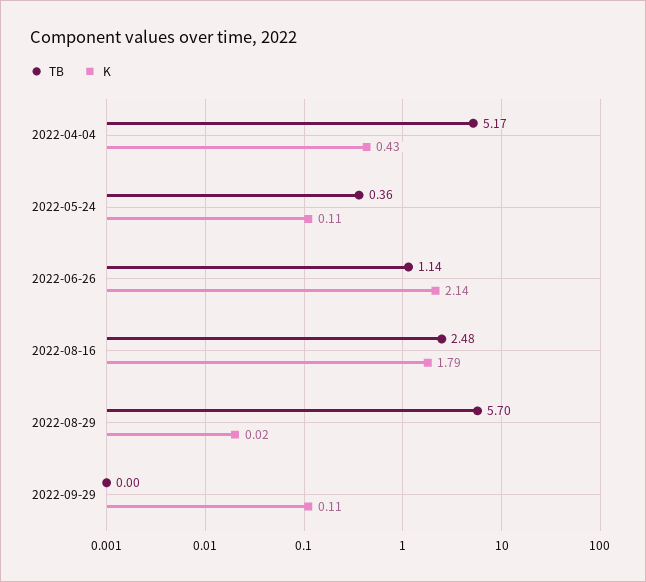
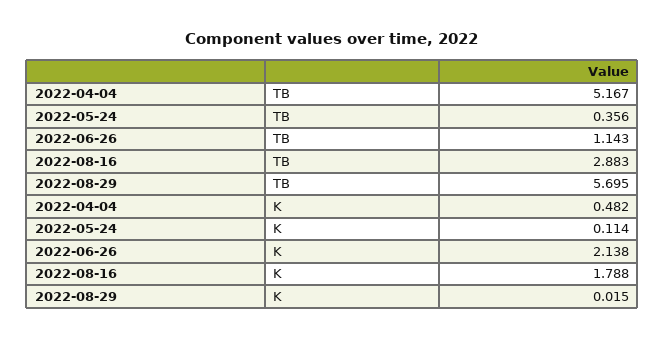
  {
    "TB": {
      "2022-04-04": 5.167,
      "2022-05-24": 0.356,
      "2022-06-26": 1.143,
-     "2022-08-16": 2.48,
+     "2022-08-16": 2.883,
-     "2022-08-29": 5.695,
+     "2022-08-29": 5.695
-     "2022-09-29": 0
    },
    "K": {
-     "2022-04-04": 0.43,
+     "2022-04-04": 0.482,
      "2022-05-24": 0.114,
      "2022-06-26": 2.138,
      "2022-08-16": 1.788,
-     "2022-08-29": 0.015,
+     "2022-08-29": 0.015
-     "2022-09-29": 0.11
    }
  }

